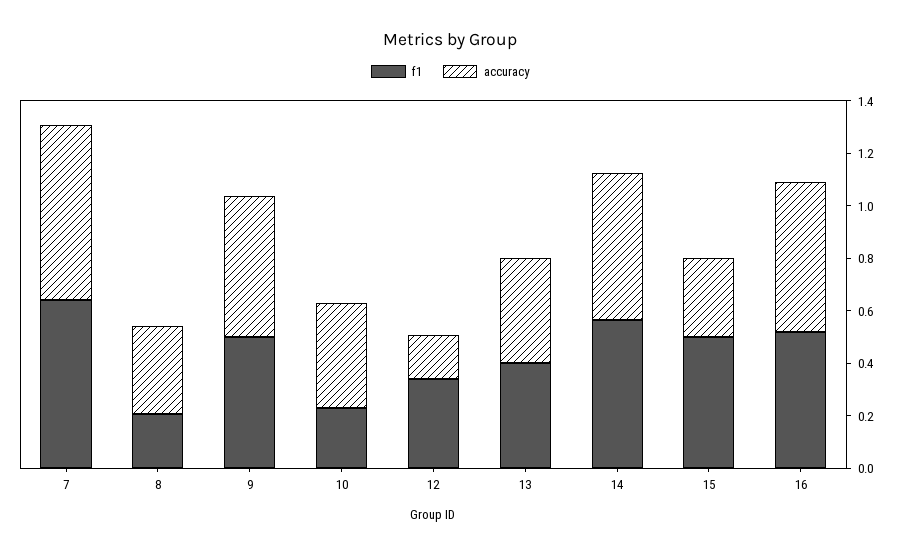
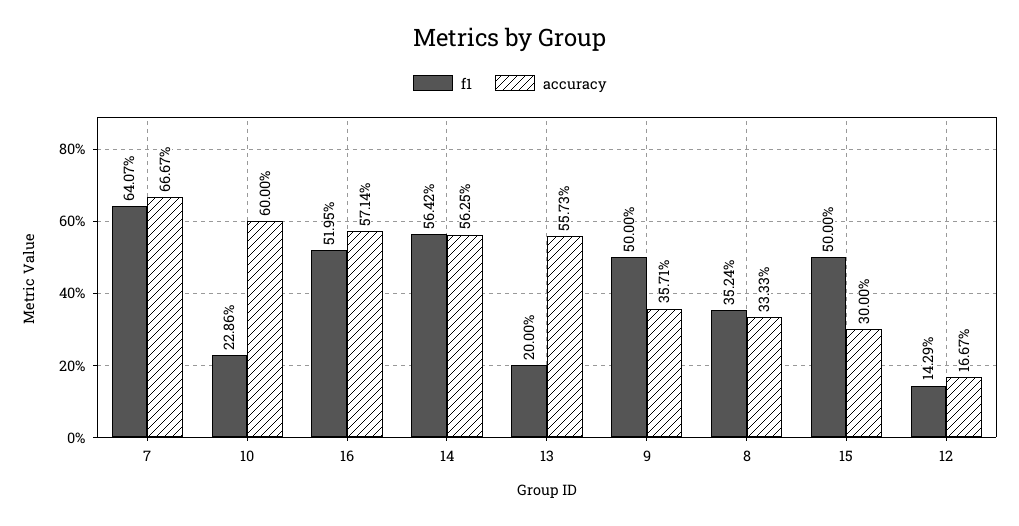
  {
    "f1": {
      "7": 0.6407,
-     "8": 0.2,
+     "8": 0.3524,
      "9": 0.5,
      "10": 0.2286,
-     "12": 0.35,
+     "12": 0.1429,
-     "13": 0.4,
+     "13": 0.2,
      "14": 0.5642,
      "15": 0.5,
      "16": 0.5195
    },
    "accuracy": {
      "7": 0.6667,
      "8": 0.3333,
-     "9": 0.55,
+     "9": 0.3571,
-     "10": 0.4,
+     "10": 0.6,
      "12": 0.1667,
-     "13": 0.4,
+     "13": 0.5573,
      "14": 0.5625,
      "15": 0.3,
      "16": 0.5714
    }
  }

